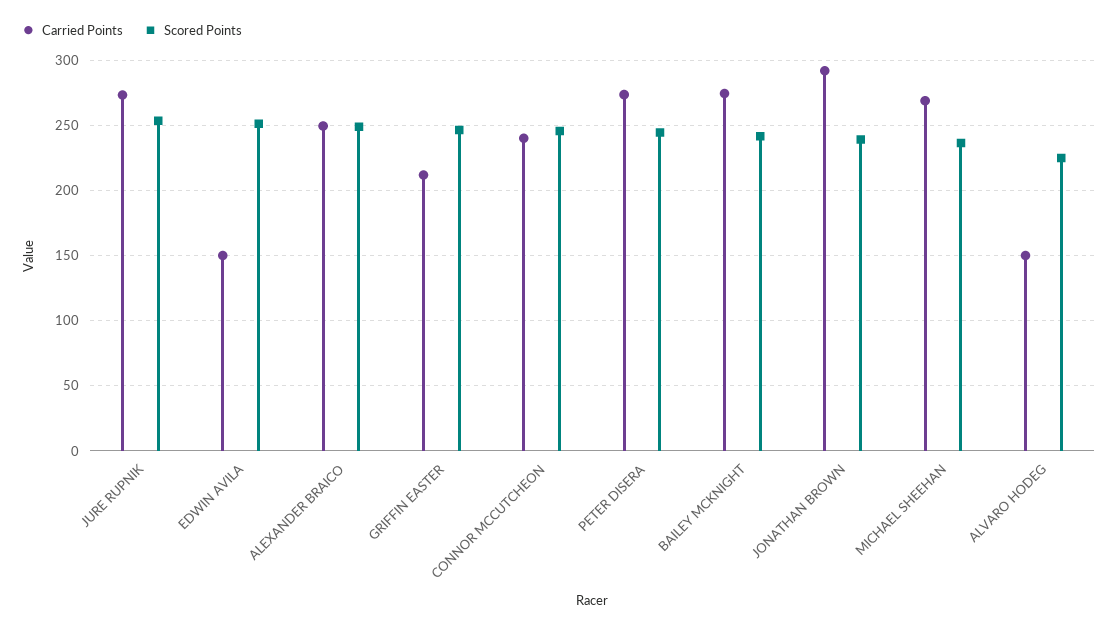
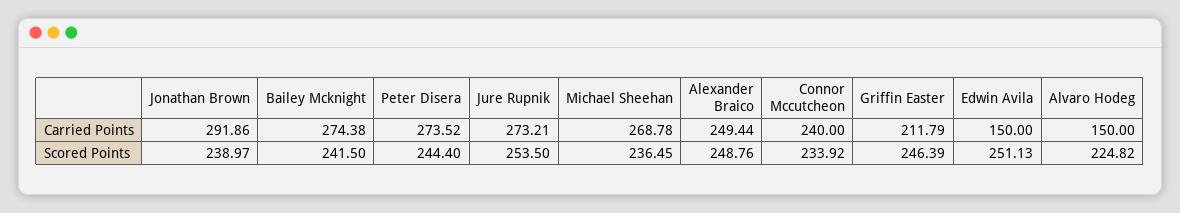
  {
    "Carried Points": {
      "JURE RUPNIK": 273.21,
      "EDWIN AVILA": 150,
      "ALEXANDER BRAICO": 249.44,
      "GRIFFIN EASTER": 211.79,
      "CONNOR MCCUTCHEON": 240,
      "PETER DISERA": 273.52,
      "BAILEY MCKNIGHT": 274.38,
      "JONATHAN BROWN": 291.86,
      "MICHAEL SHEEHAN": 268.78,
      "ALVARO HODEG": 150
    },
    "Scored Points": {
      "JURE RUPNIK": 253.5,
      "EDWIN AVILA": 251.13,
      "ALEXANDER BRAICO": 248.76,
      "GRIFFIN EASTER": 246.39,
-     "CONNOR MCCUTCHEON": 245,
+     "CONNOR MCCUTCHEON": 233.92,
      "PETER DISERA": 244.4,
      "BAILEY MCKNIGHT": 241.5,
      "JONATHAN BROWN": 238.97,
      "MICHAEL SHEEHAN": 236.45,
      "ALVARO HODEG": 224.82
    }
  }

